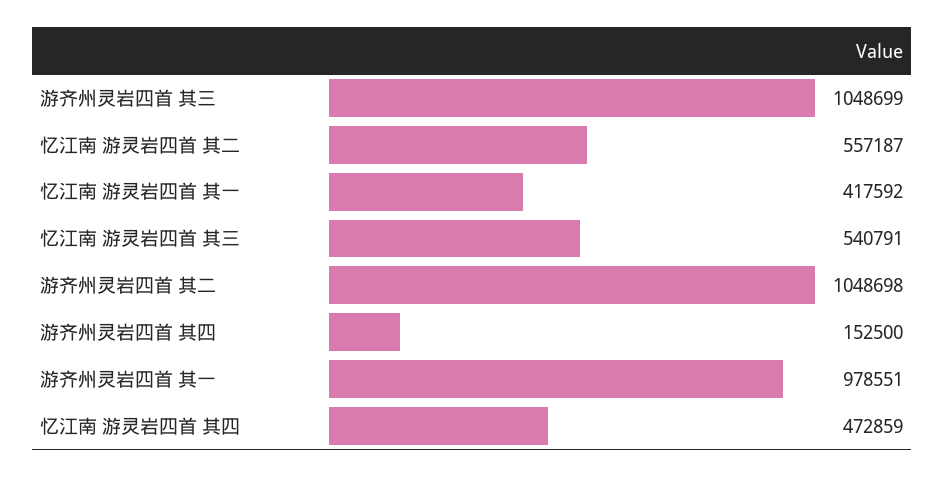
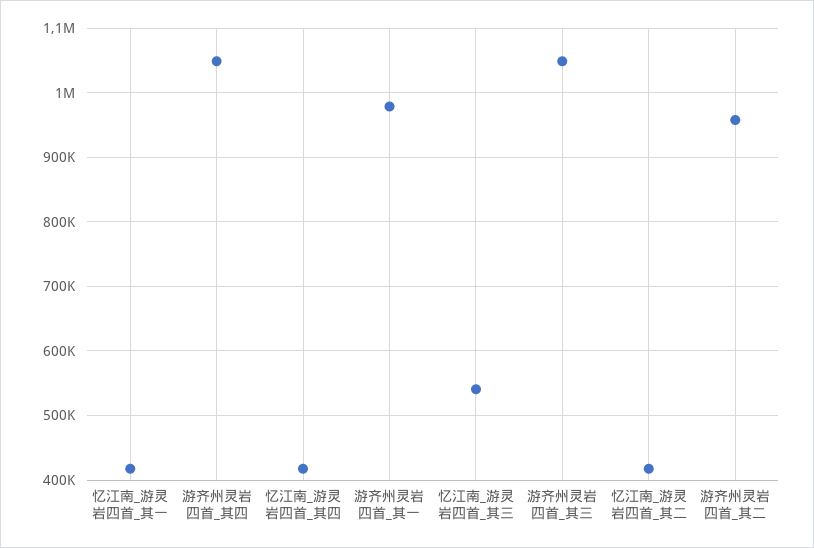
  {
    "游齐州灵岩四首 其三": 1048699,
-   "忆江南 游灵岩四首 其二": 557187,
+   "忆江南 游灵岩四首 其二": 420000,
    "忆江南 游灵岩四首 其一": 417592,
    "忆江南 游灵岩四首 其三": 540791,
-   "游齐州灵岩四首 其二": 1048698,
+   "游齐州灵岩四首 其二": 960000,
-   "游齐州灵岩四首 其四": 152500,
+   "游齐州灵岩四首 其四": 1050000,
    "游齐州灵岩四首 其一": 978551,
-   "忆江南 游灵岩四首 其四": 472859
+   "忆江南 游灵岩四首 其四": 420000
  }

